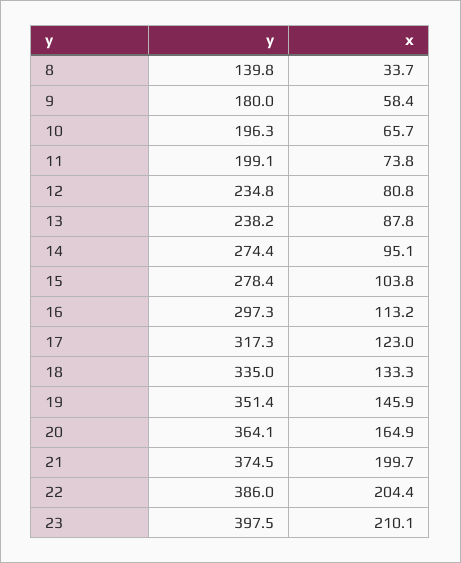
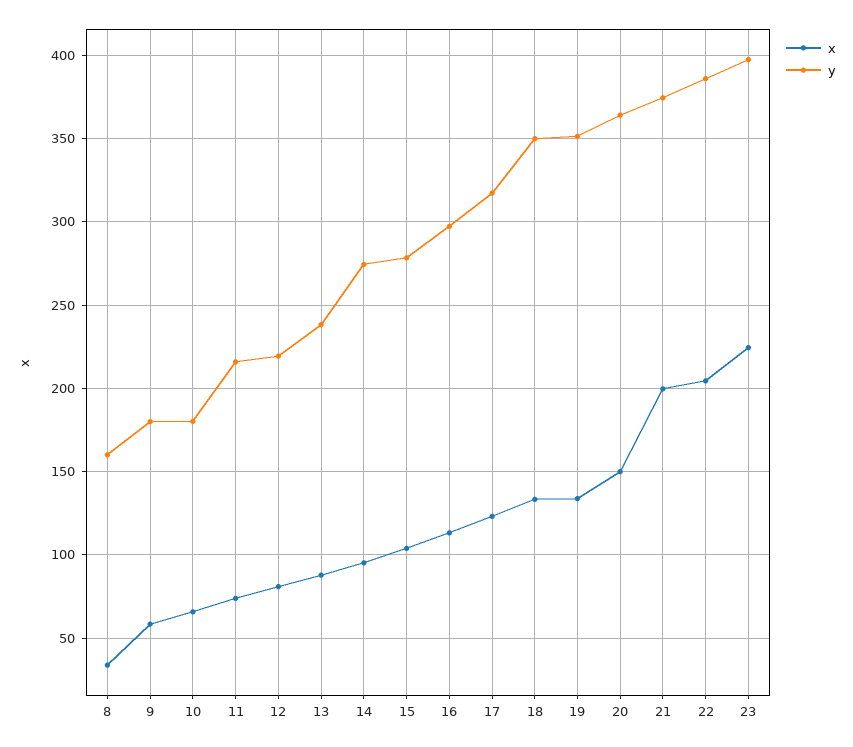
  {
    "y": {
-     "8": 139.8,
+     "8": 160,
      "9": 180,
-     "10": 196.3,
+     "10": 180,
-     "11": 199.1,
+     "11": 215,
-     "12": 234.8,
+     "12": 220,
      "13": 238.2,
      "14": 274.4,
      "15": 278.4,
      "16": 297.3,
      "17": 317.3,
-     "18": 335,
+     "18": 350,
      "19": 351.4,
      "20": 364.1,
      "21": 374.5,
      "22": 386,
      "23": 397.5
    },
    "x": {
      "8": 33.7,
      "9": 58.4,
      "10": 65.7,
      "11": 73.8,
      "12": 80.8,
      "13": 87.8,
      "14": 95.1,
      "15": 103.8,
      "16": 113.2,
      "17": 123,
      "18": 133.3,
-     "19": 145.9,
+     "19": 135,
-     "20": 164.9,
+     "20": 150,
      "21": 199.7,
      "22": 204.4,
-     "23": 210.1
+     "23": 225
    }
  }

